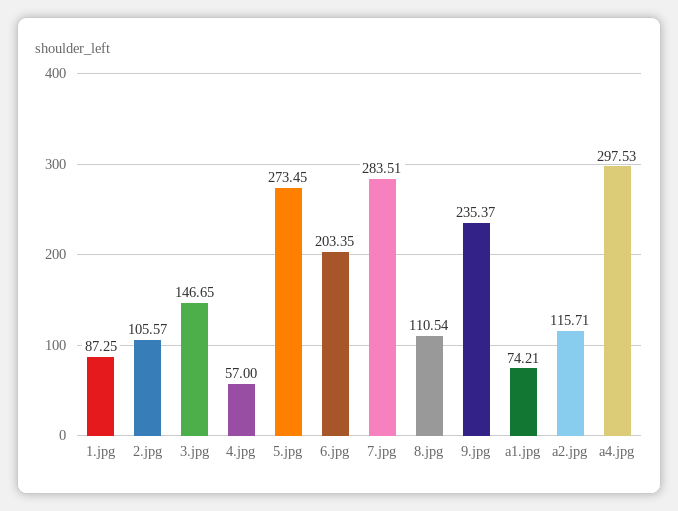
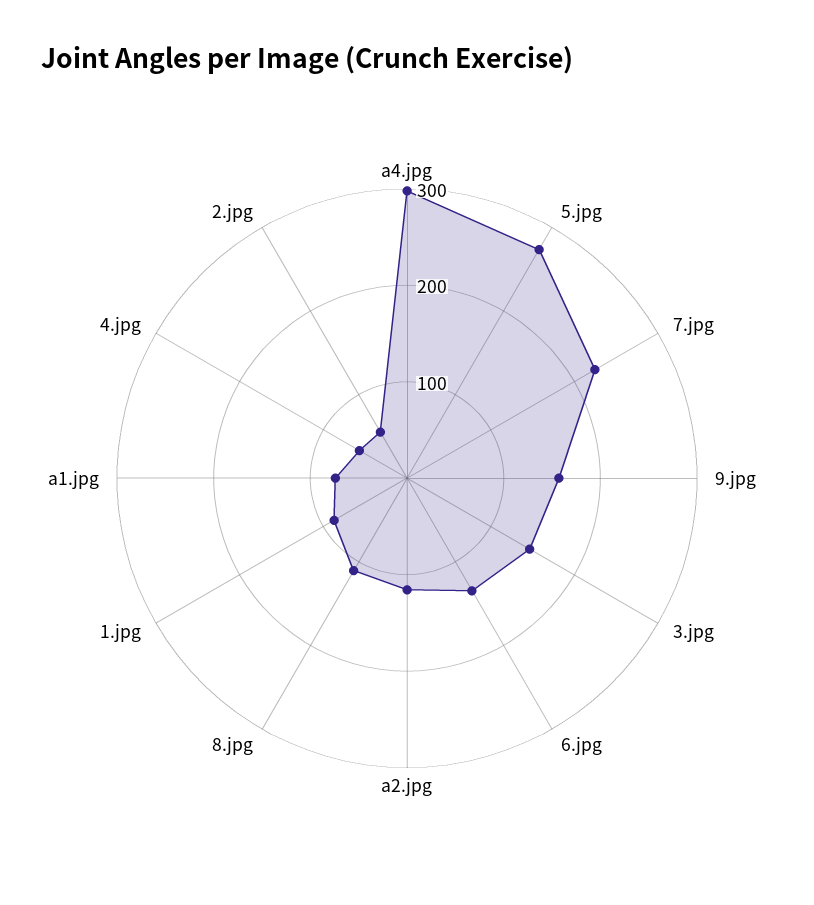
  {
    "1.jpg": 87.25,
-   "2.jpg": 105.57,
+   "2.jpg": 60,
    "3.jpg": 146.65,
    "4.jpg": 57,
    "5.jpg": 273.45,
-   "6.jpg": 203.35,
+   "6.jpg": 140,
-   "7.jpg": 283.51,
+   "7.jpg": 220,
    "8.jpg": 110.54,
-   "9.jpg": 235.37,
+   "9.jpg": 160,
    "a1.jpg": 74.21,
    "a2.jpg": 115.71,
    "a4.jpg": 297.53
  }

